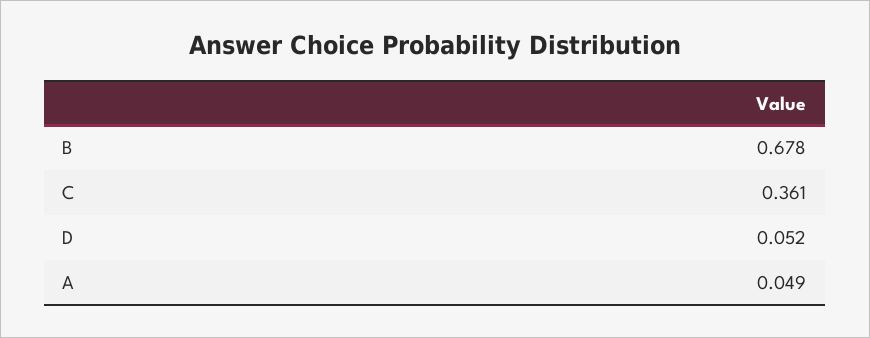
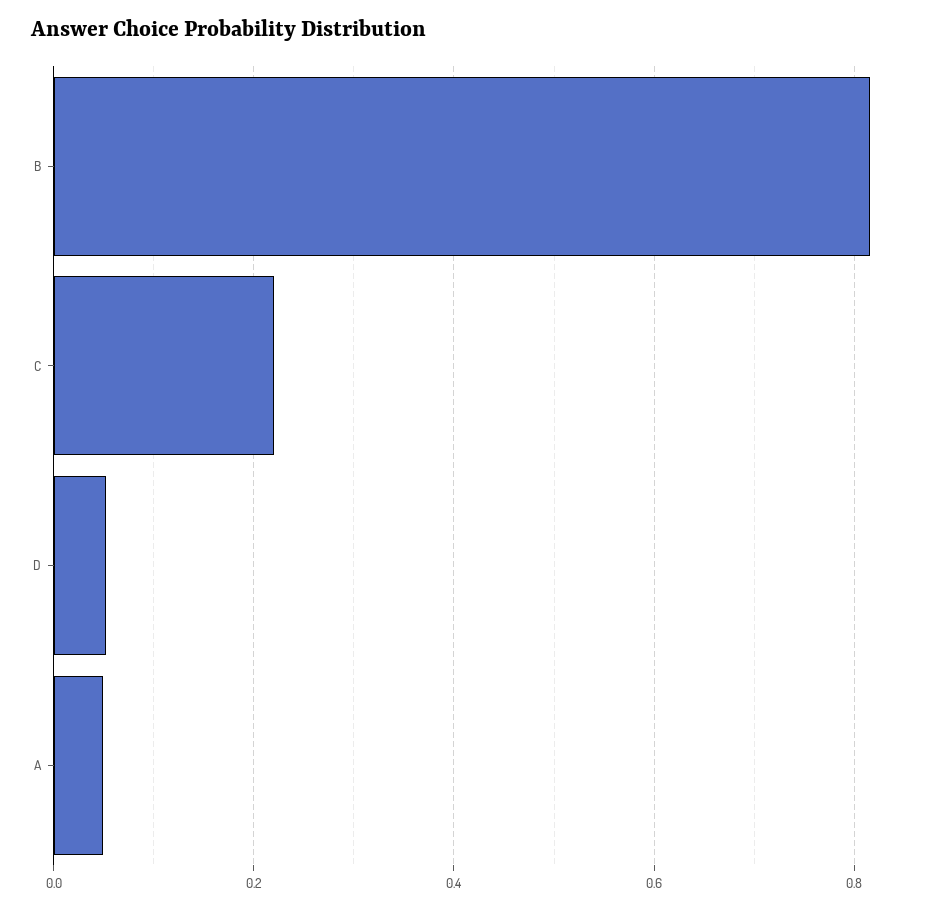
  {
-   "B": 0.678,
+   "B": 0.82,
-   "C": 0.361,
+   "C": 0.22,
    "D": 0.052,
    "A": 0.049
  }

